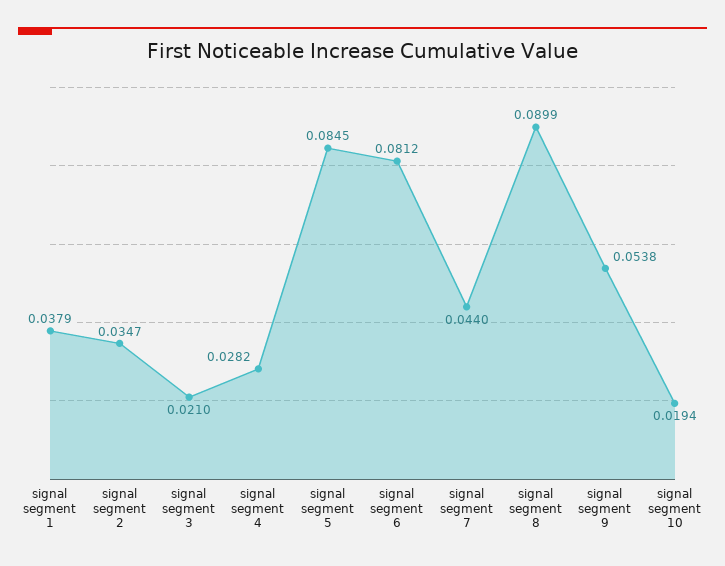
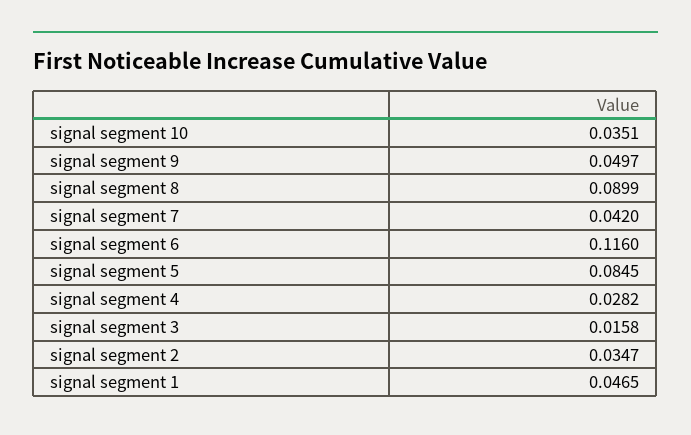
  {
-   "signal segment 1": 0.0379,
+   "signal segment 1": 0.0465,
    "signal segment 2": 0.0347,
-   "signal segment 3": 0.021,
+   "signal segment 3": 0.0158,
    "signal segment 4": 0.0282,
    "signal segment 5": 0.0845,
-   "signal segment 6": 0.0812,
+   "signal segment 6": 0.116,
-   "signal segment 7": 0.044,
+   "signal segment 7": 0.042,
    "signal segment 8": 0.0899,
-   "signal segment 9": 0.0538,
+   "signal segment 9": 0.0497,
-   "signal segment 10": 0.0194
+   "signal segment 10": 0.0351
  }

